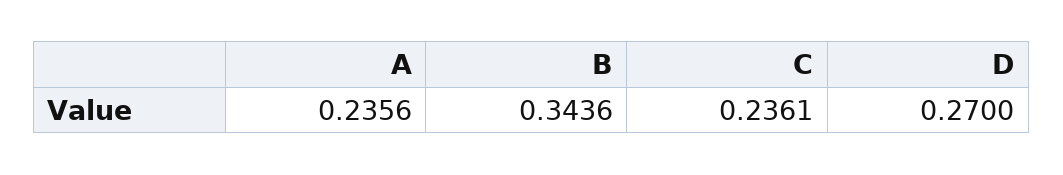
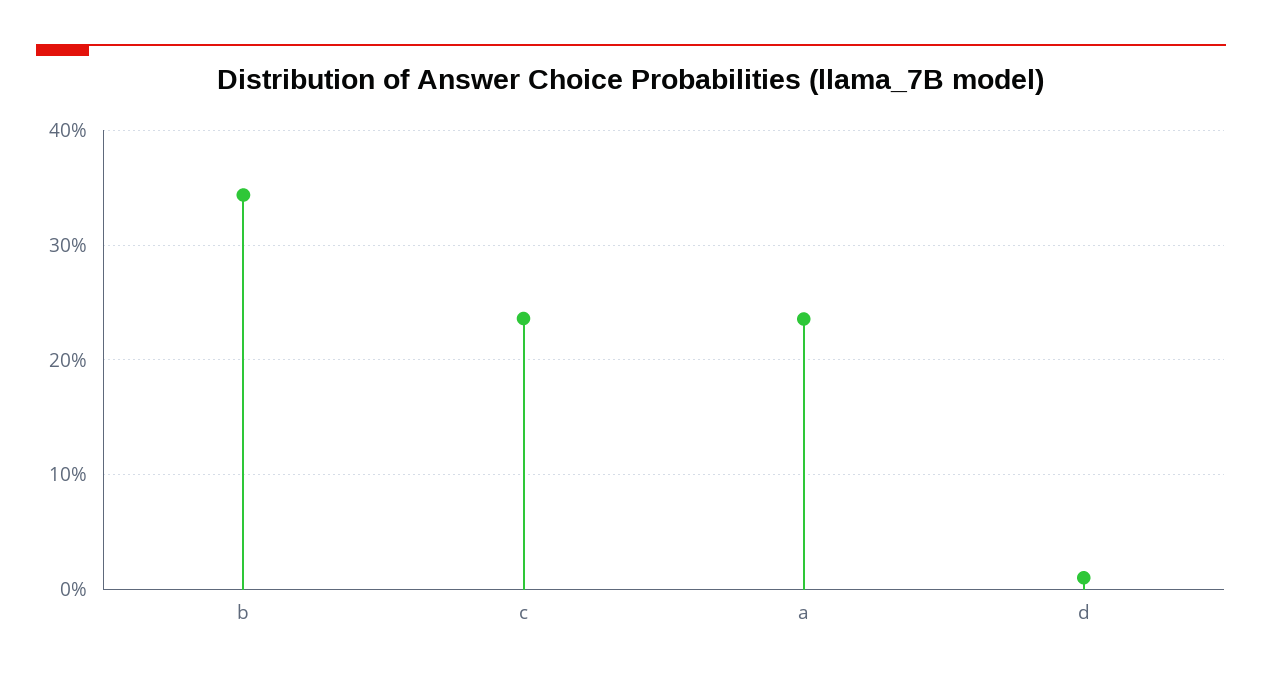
  {
    "A": 0.2356,
    "B": 0.3436,
    "C": 0.2361,
-   "D": 0.27
+   "D": 0.01
  }

